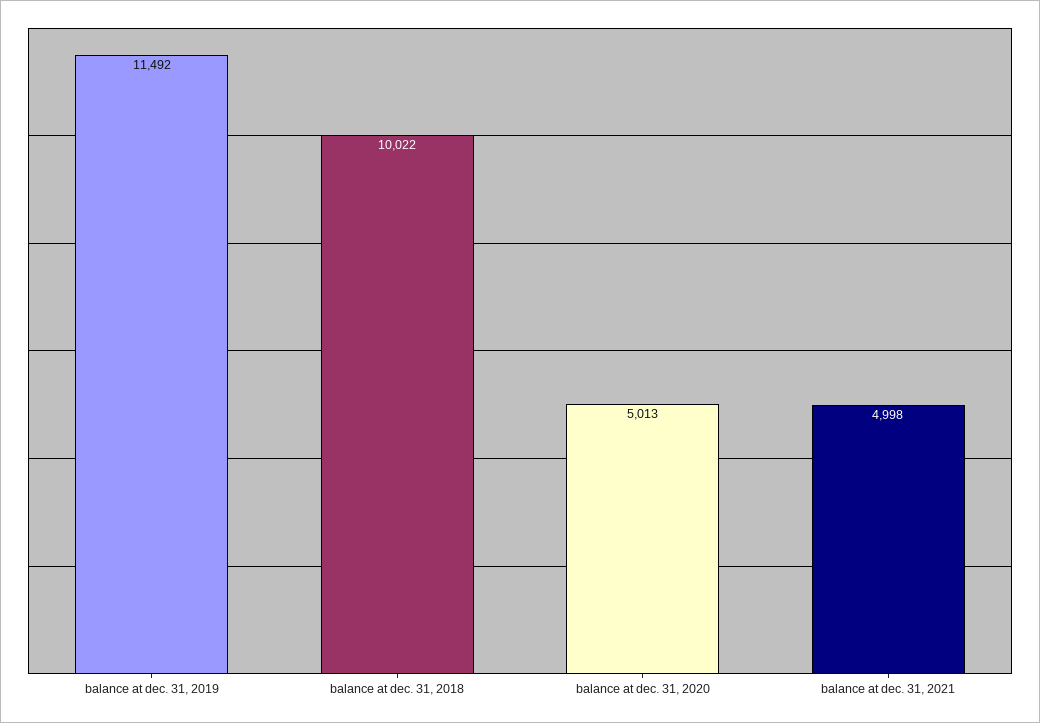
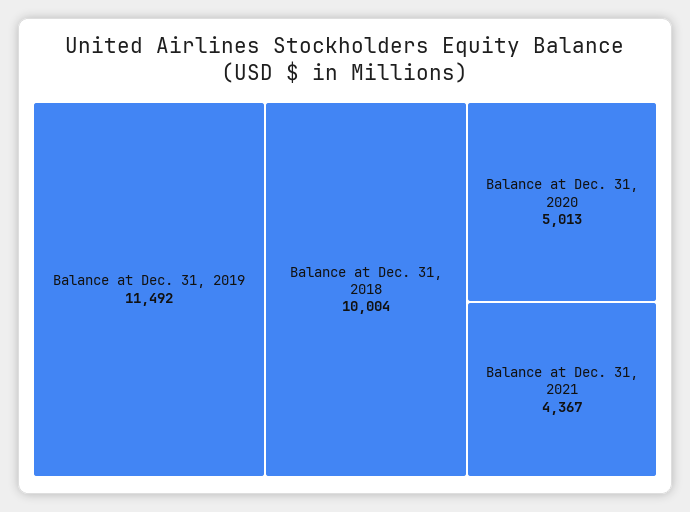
  {
    "balance at dec. 31, 2019": 11492,
-   "balance at dec. 31, 2018": 10022,
+   "balance at dec. 31, 2018": 10004,
    "balance at dec. 31, 2020": 5013,
-   "balance at dec. 31, 2021": 4998
+   "balance at dec. 31, 2021": 4367
  }

